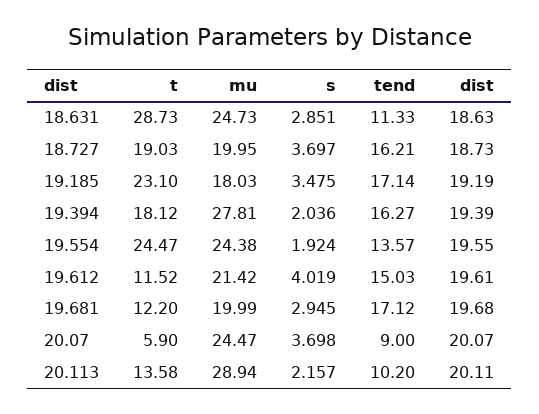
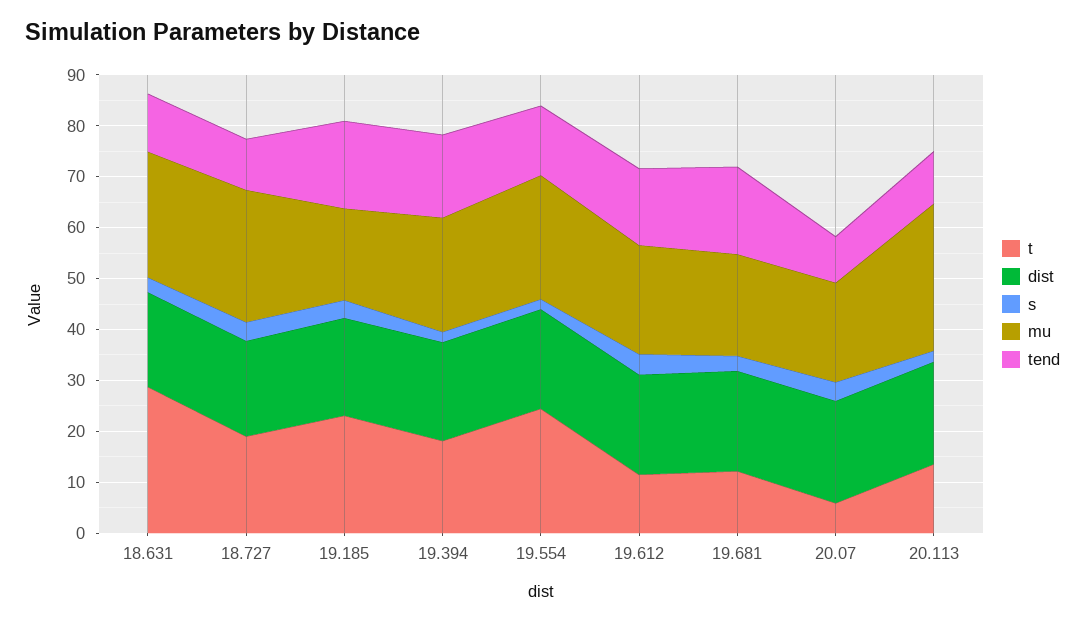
  {
    "t": {
      "18.631": 28.73,
      "18.727": 19.03,
      "19.185": 23.1,
      "19.394": 18.12,
      "19.554": 24.47,
      "19.612": 11.52,
      "19.681": 12.2,
      "20.07": 5.9,
      "20.113": 13.58
    },
    "mu": {
      "18.631": 24.73,
-     "18.727": 19.95,
+     "18.727": 26,
      "19.185": 18.03,
-     "19.394": 27.81,
+     "19.394": 22,
      "19.554": 24.38,
      "19.612": 21.42,
      "19.681": 19.99,
-     "20.07": 24.47,
+     "20.07": 20,
      "20.113": 28.94
    },
    "s": {
      "18.631": 2.851,
      "18.727": 3.697,
      "19.185": 3.475,
      "19.394": 2.036,
      "19.554": 1.924,
      "19.612": 4.019,
      "19.681": 2.945,
      "20.07": 3.698,
      "20.113": 2.157
    },
    "tend": {
      "18.631": 11.33,
-     "18.727": 16.21,
+     "18.727": 10,
      "19.185": 17.14,
      "19.394": 16.27,
      "19.554": 13.57,
      "19.612": 15.03,
      "19.681": 17.12,
      "20.07": 9,
      "20.113": 10.2
    },
    "dist": {
      "18.631": 18.63,
      "18.727": 18.73,
      "19.185": 19.19,
      "19.394": 19.39,
      "19.554": 19.55,
      "19.612": 19.61,
      "19.681": 19.68,
      "20.07": 20.07,
      "20.113": 20.11
    }
  }

